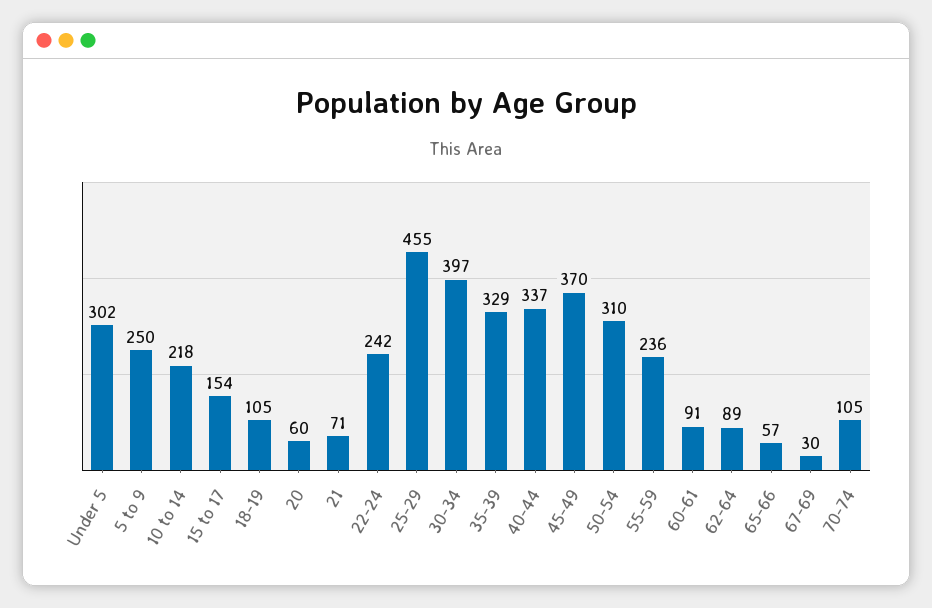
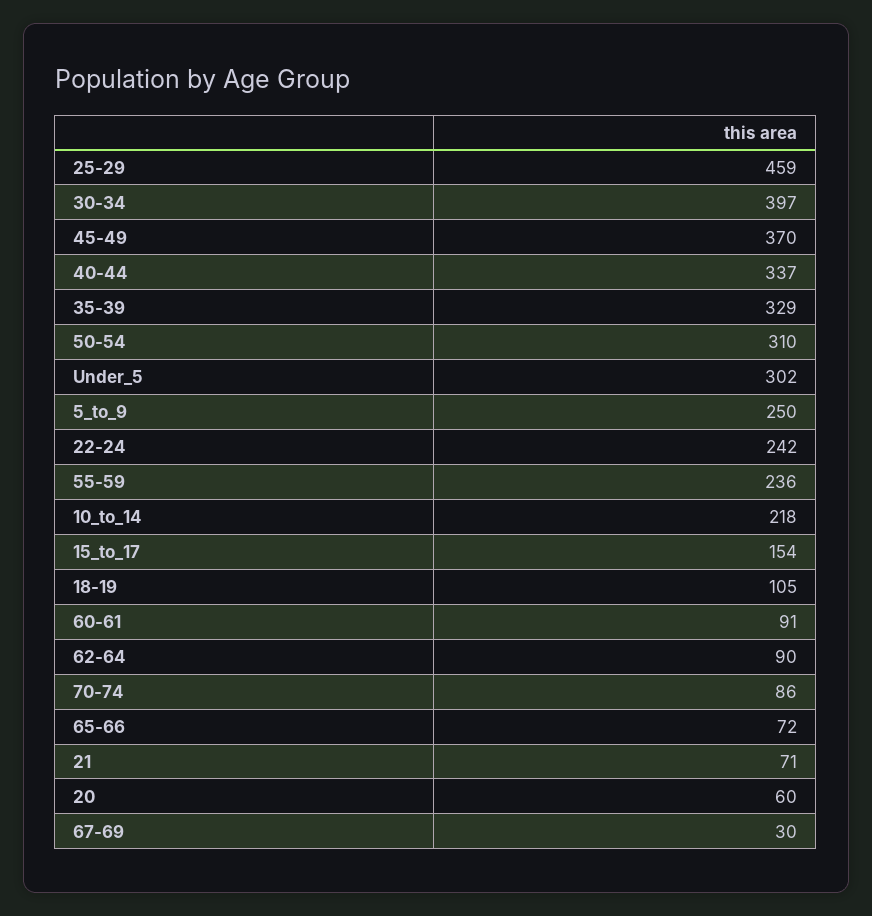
  {
    "Under 5": 302,
    "5 to 9": 250,
    "10 to 14": 218,
    "15 to 17": 154,
    "18-19": 105,
    "20": 60,
    "21": 71,
    "22-24": 242,
-   "25-29": 455,
+   "25-29": 459,
    "30-34": 397,
    "35-39": 329,
    "40-44": 337,
    "45-49": 370,
    "50-54": 310,
    "55-59": 236,
    "60-61": 91,
-   "62-64": 89,
+   "62-64": 90,
-   "65-66": 57,
+   "65-66": 72,
    "67-69": 30,
-   "70-74": 105
+   "70-74": 86
  }

